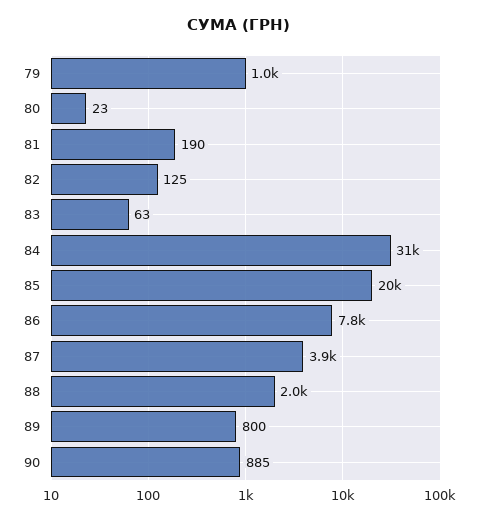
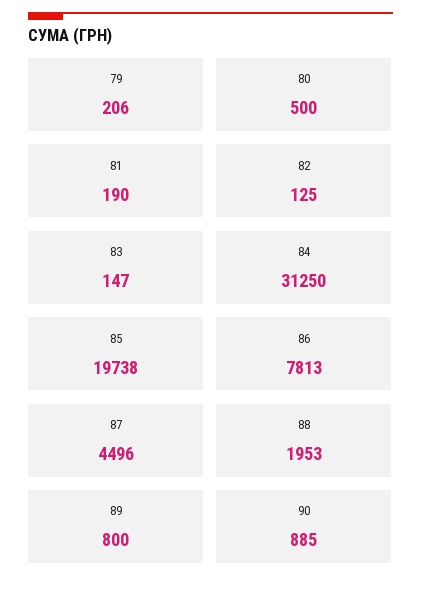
  {
-   "79": 1000,
+   "79": 206,
-   "80": 23,
+   "80": 500,
    "81": 190,
    "82": 125,
-   "83": 63,
+   "83": 147,
    "84": 31250,
    "85": 19738,
    "86": 7813,
-   "87": 3900,
+   "87": 4496,
    "88": 1953,
    "89": 800,
    "90": 885
  }

